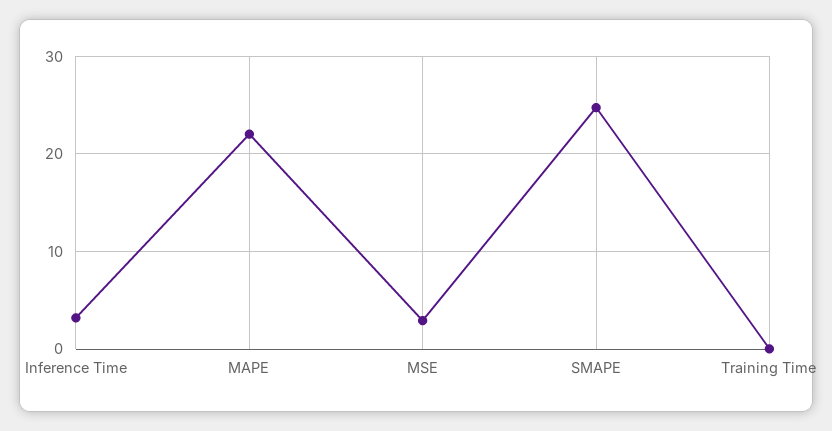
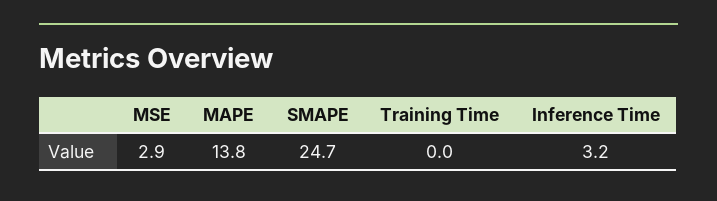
  {
    "Inference Time": 3.2,
-   "MAPE": 22,
+   "MAPE": 13.8,
    "MSE": 2.9,
    "SMAPE": 24.7,
    "Training Time": 0
  }

